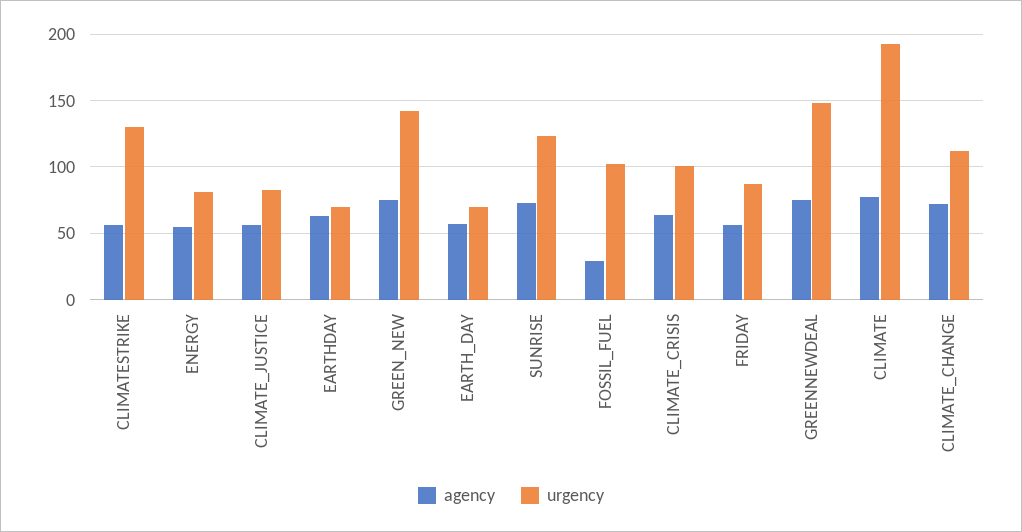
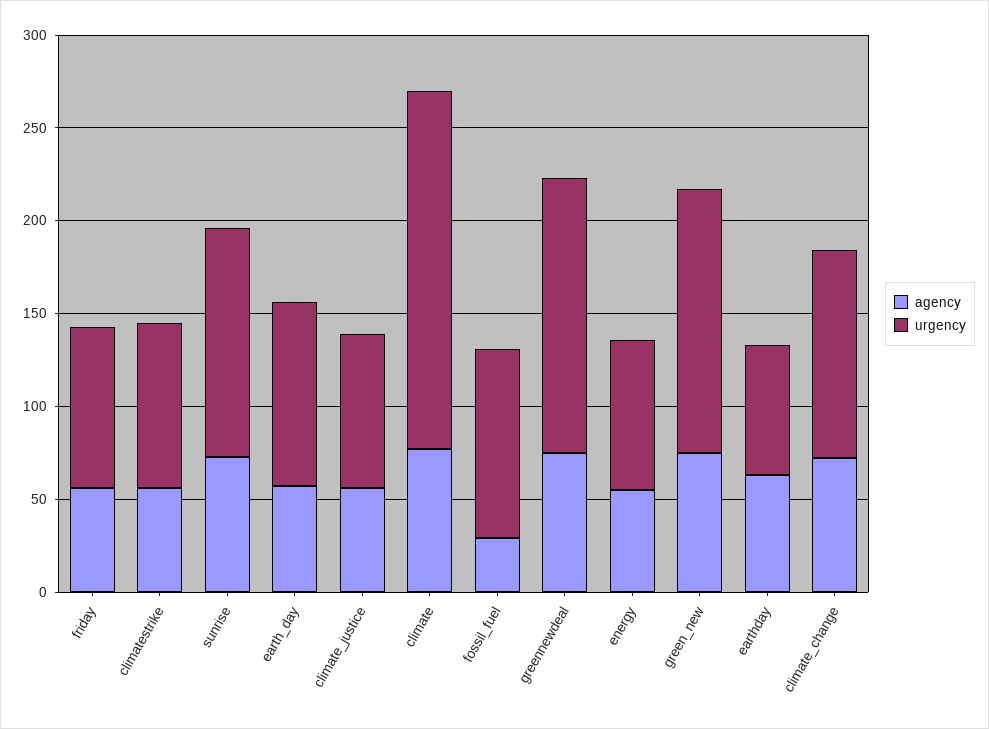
  {
    "agency": {
      "CLIMATESTRIKE": 55,
      "ENERGY": 55,
      "CLIMATE_JUSTICE": 55,
      "EARTHDAY": 65,
      "GREEN_NEW": 75,
      "EARTH_DAY": 55,
      "SUNRISE": 75,
      "FOSSIL_FUEL": 30,
-     "CLIMATE_CRISIS": 65,
      "FRIDAY": 55,
      "GREENNEWDEAL": 75,
      "CLIMATE": 75,
      "CLIMATE_CHANGE": 70
    },
    "urgency": {
-     "CLIMATESTRIKE": 130,
+     "CLIMATESTRIKE": 90,
      "ENERGY": 80,
      "CLIMATE_JUSTICE": 85,
      "EARTHDAY": 70,
      "GREEN_NEW": 140,
-     "EARTH_DAY": 70,
+     "EARTH_DAY": 100,
      "SUNRISE": 125,
      "FOSSIL_FUEL": 100,
-     "CLIMATE_CRISIS": 100,
      "FRIDAY": 85,
      "GREENNEWDEAL": 150,
      "CLIMATE": 195,
      "CLIMATE_CHANGE": 110
    }
  }

